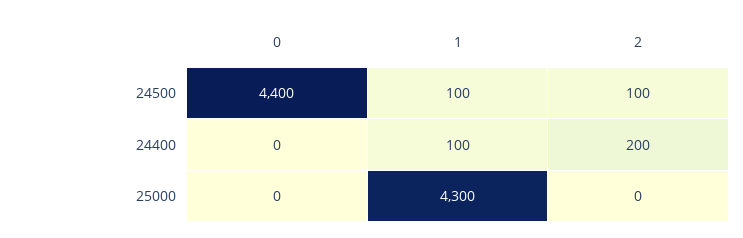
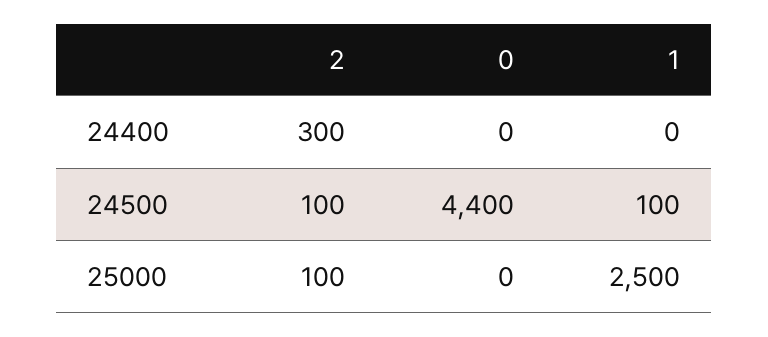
  {
    "0": {
      "24500": 4400,
      "24400": 0,
      "25000": 0
    },
    "1": {
      "24500": 100,
-     "24400": 100,
+     "24400": 0,
-     "25000": 4300
+     "25000": 2500
    },
    "2": {
      "24500": 100,
-     "24400": 200,
+     "24400": 300,
-     "25000": 0
+     "25000": 100
    }
  }

